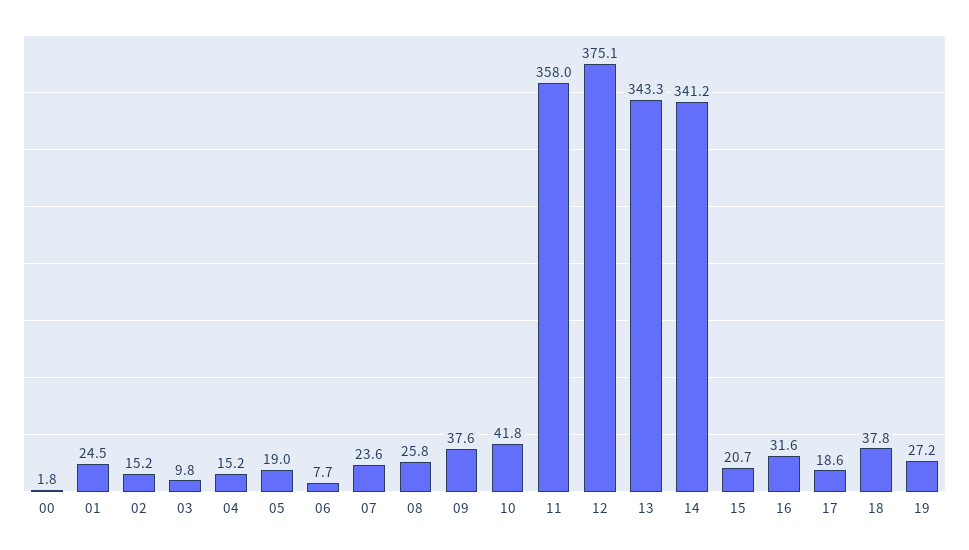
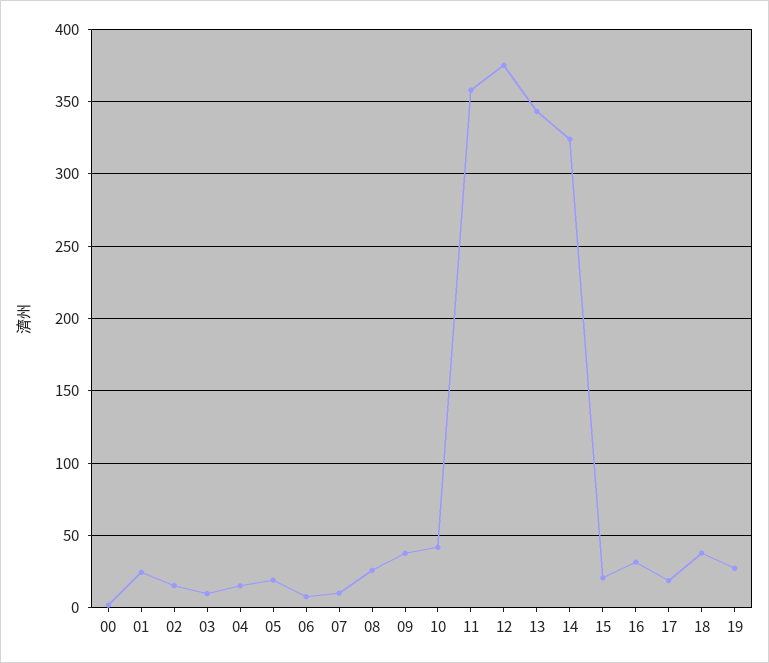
  {
    "00": 1.8,
    "01": 24.5,
    "02": 15.2,
    "03": 9.8,
    "04": 15.2,
    "05": 19,
    "06": 7.7,
-   "07": 23.6,
+   "07": 10,
    "08": 25.8,
    "09": 37.6,
    "10": 41.8,
    "11": 358,
    "12": 375.1,
    "13": 343.3,
-   "14": 341.2,
+   "14": 325,
    "15": 20.7,
    "16": 31.6,
    "17": 18.6,
    "18": 37.8,
    "19": 27.2
  }

